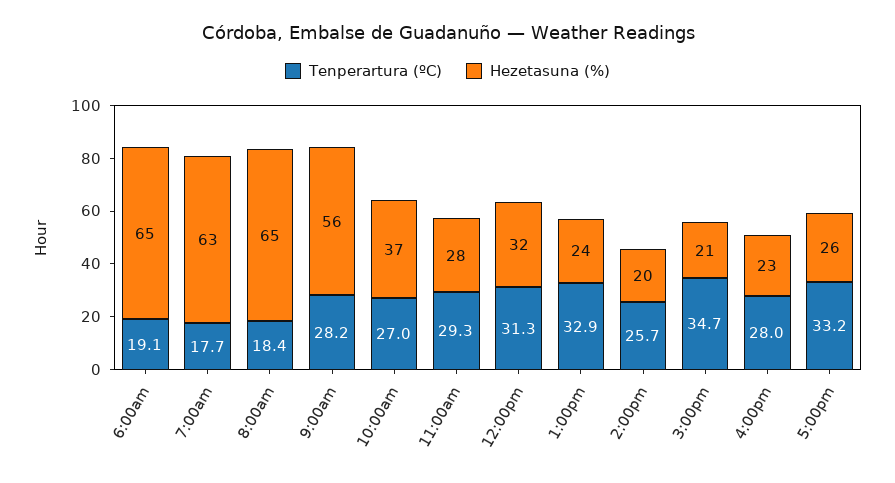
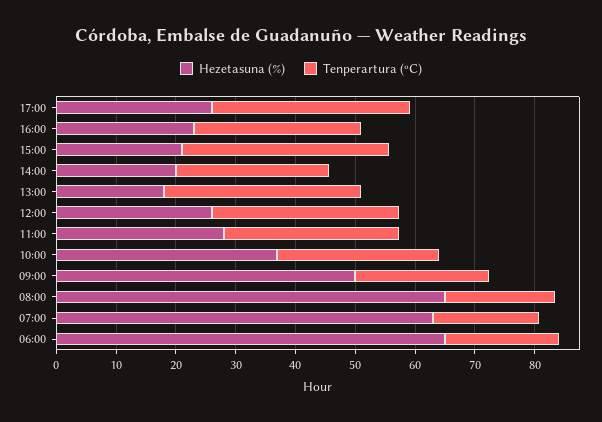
  {
    "Tenperartura (ºC)": {
      "6:00am": 19.1,
      "7:00am": 17.7,
      "8:00am": 18.4,
-     "9:00am": 28.2,
+     "9:00am": 22,
      "10:00am": 27,
      "11:00am": 29.3,
      "12:00pm": 31.3,
      "1:00pm": 32.9,
      "2:00pm": 25.7,
      "3:00pm": 34.7,
      "4:00pm": 28,
      "5:00pm": 33.2
    },
    "Hezetasuna (%)": {
      "6:00am": 65,
      "7:00am": 63,
      "8:00am": 65,
-     "9:00am": 56,
+     "9:00am": 50,
      "10:00am": 37,
      "11:00am": 28,
-     "12:00pm": 32,
+     "12:00pm": 26,
-     "1:00pm": 24,
+     "1:00pm": 18,
      "2:00pm": 20,
      "3:00pm": 21,
      "4:00pm": 23,
      "5:00pm": 26
    }
  }

